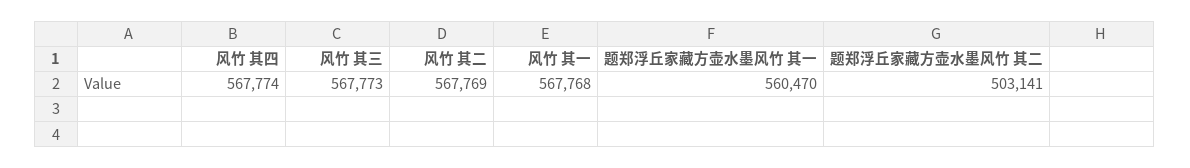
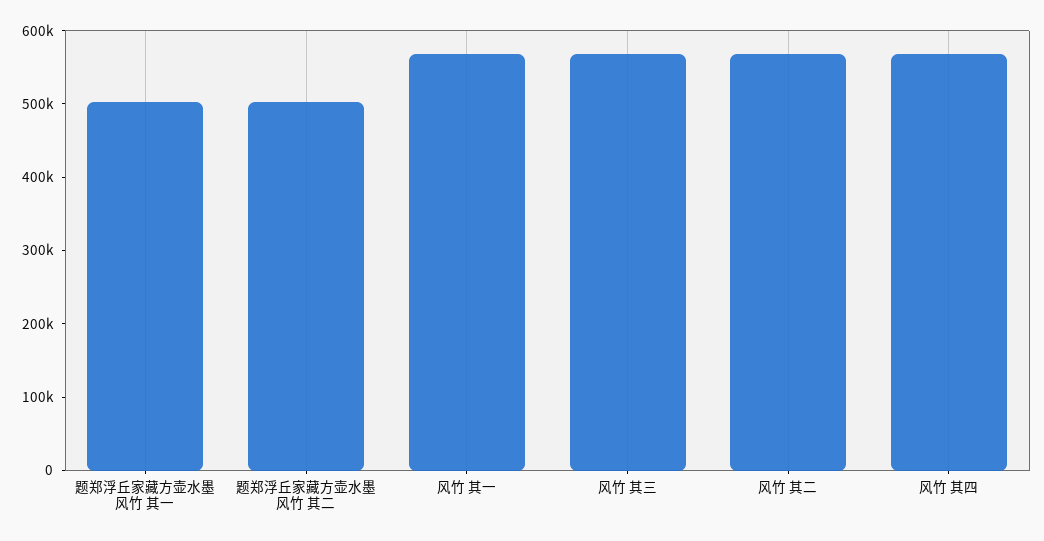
  {
    "风竹 其四": 567774,
    "风竹 其三": 567773,
    "风竹 其二": 567769,
    "风竹 其一": 567768,
-   "题郑浮丘家藏方壶水墨风竹 其一": 560470,
+   "题郑浮丘家藏方壶水墨风竹 其一": 500000,
    "题郑浮丘家藏方壶水墨风竹 其二": 503141
  }

